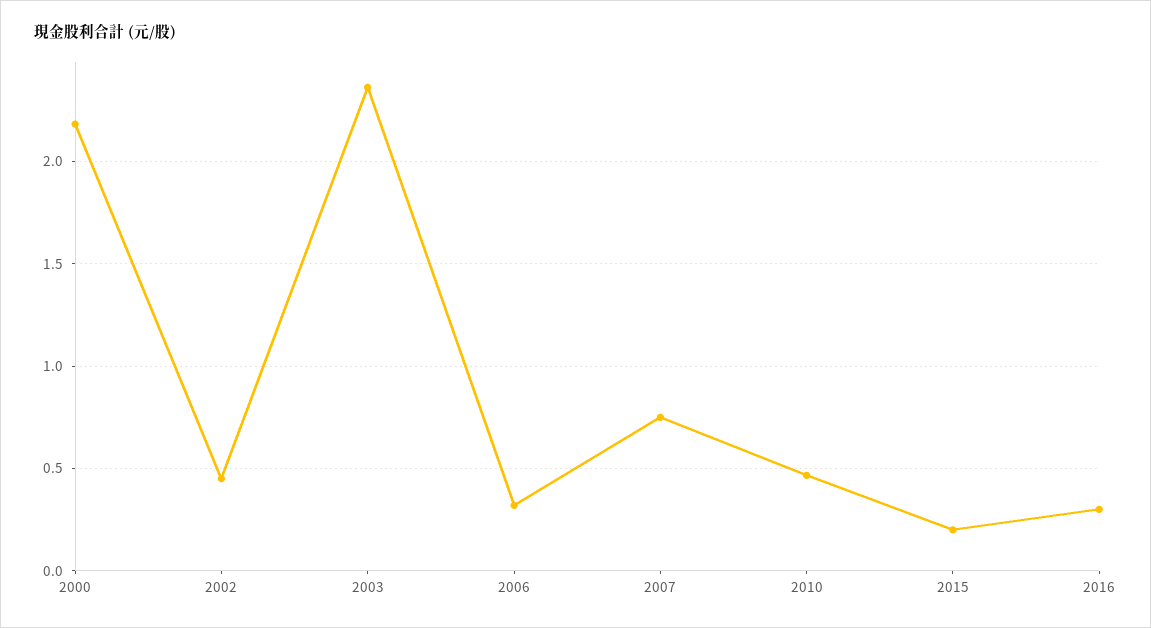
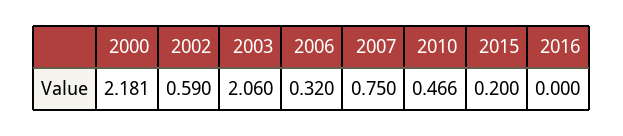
  {
    "2000": 2.181,
-   "2002": 0.45,
+   "2002": 0.59,
-   "2003": 2.35,
+   "2003": 2.06,
    "2006": 0.32,
    "2007": 0.75,
    "2010": 0.466,
    "2015": 0.2,
-   "2016": 0.3
+   "2016": 0
  }

